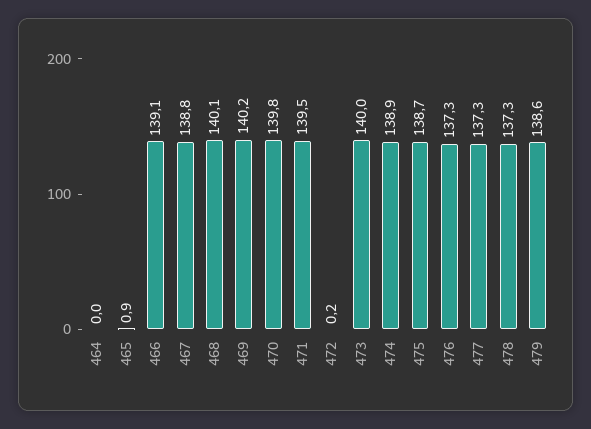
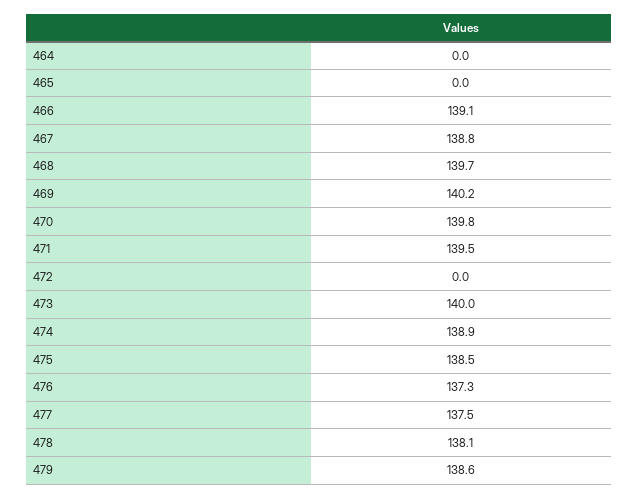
  {
    "464": 0,
-   "465": 0.9,
+   "465": 0,
    "466": 139.1,
    "467": 138.8,
-   "468": 140.1,
+   "468": 139.7,
    "469": 140.2,
    "470": 139.8,
    "471": 139.5,
-   "472": 0.2,
+   "472": 0,
    "473": 140,
    "474": 138.9,
-   "475": 138.7,
+   "475": 138.5,
    "476": 137.3,
-   "477": 137.3,
+   "477": 137.5,
-   "478": 137.3,
+   "478": 138.1,
    "479": 138.6
  }

